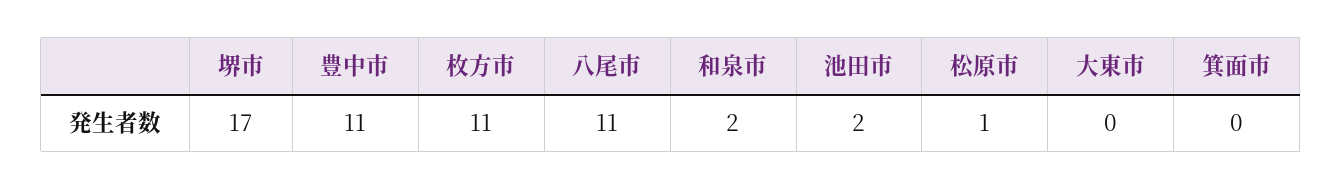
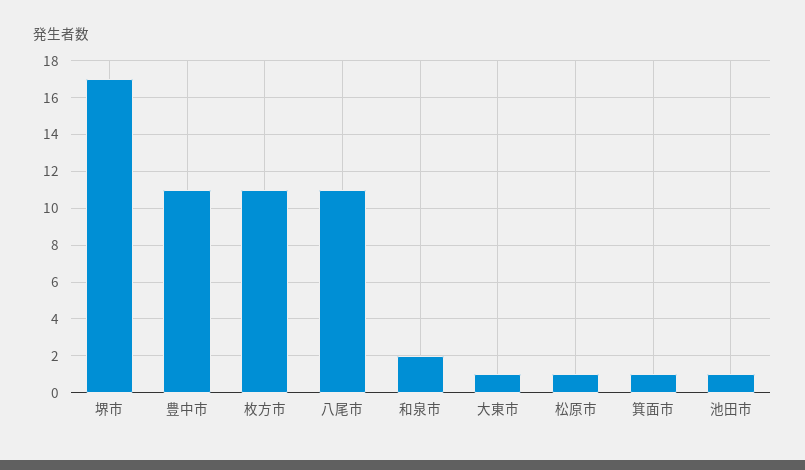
  {
    "堺市": 17,
    "豊中市": 11,
    "枚方市": 11,
    "八尾市": 11,
    "和泉市": 2,
-   "池田市": 2,
+   "池田市": 1,
    "松原市": 1,
-   "大東市": 0,
+   "大東市": 1,
-   "箕面市": 0
+   "箕面市": 1
  }

